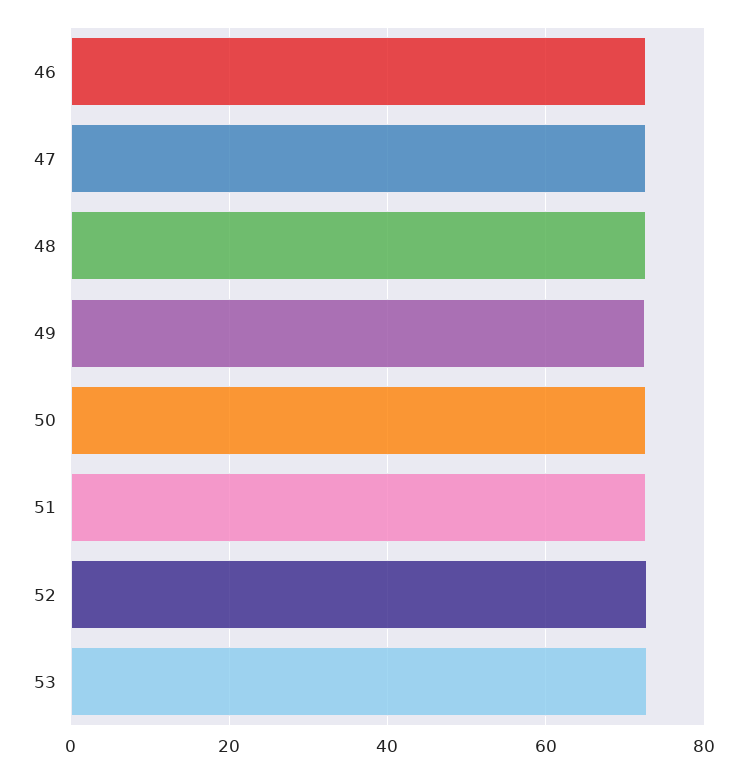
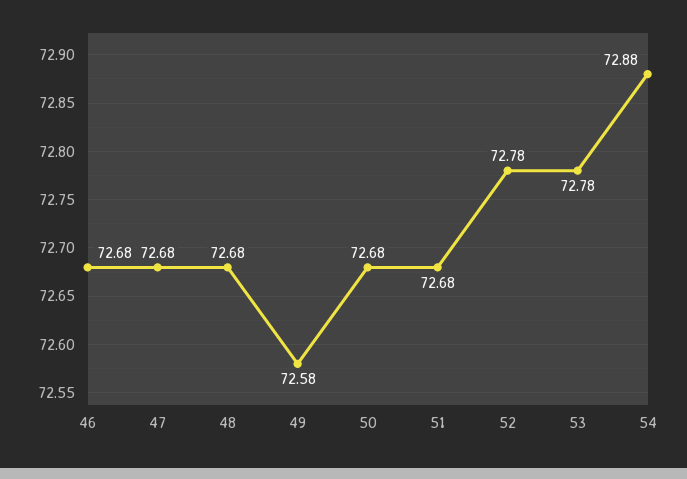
  {
    "46": 72.68,
    "47": 72.68,
    "48": 72.68,
    "49": 72.58,
    "50": 72.68,
    "51": 72.68,
    "52": 72.78,
-   "53": 72.78
+   "53": 72.78,
+   "54": 72.88
  }

